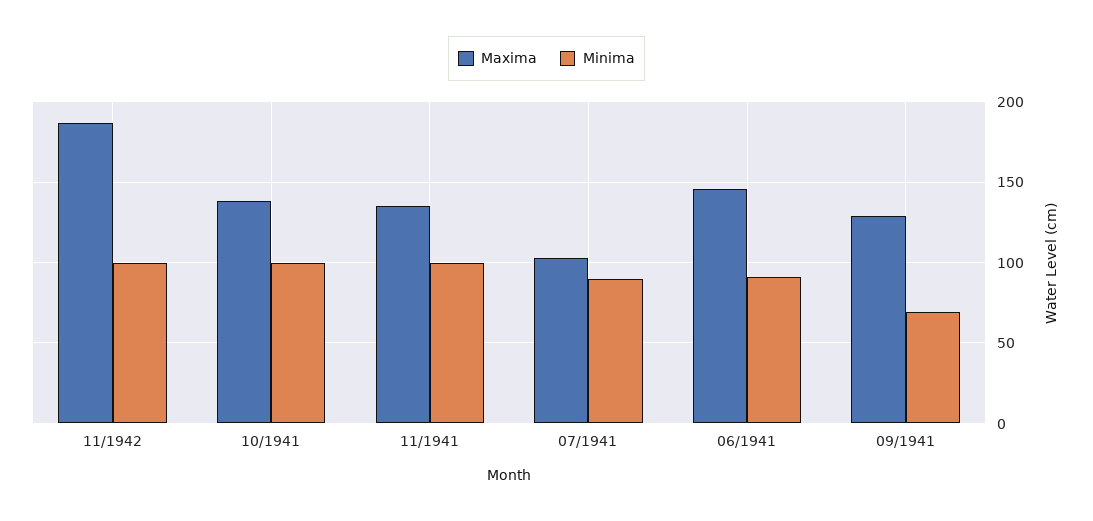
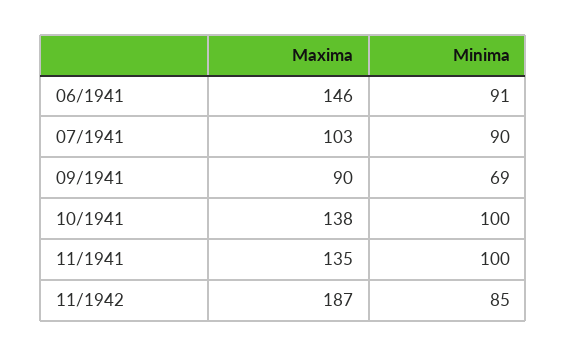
  {
    "Maxima": {
      "11/1942": 187,
      "10/1941": 138,
      "11/1941": 135,
      "07/1941": 103,
      "06/1941": 146,
-     "09/1941": 130
+     "09/1941": 90
    },
    "Minima": {
-     "11/1942": 100,
+     "11/1942": 85,
      "10/1941": 100,
      "11/1941": 100,
      "07/1941": 90,
      "06/1941": 91,
      "09/1941": 69
    }
  }

